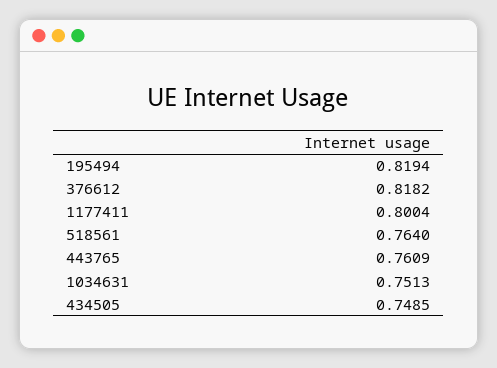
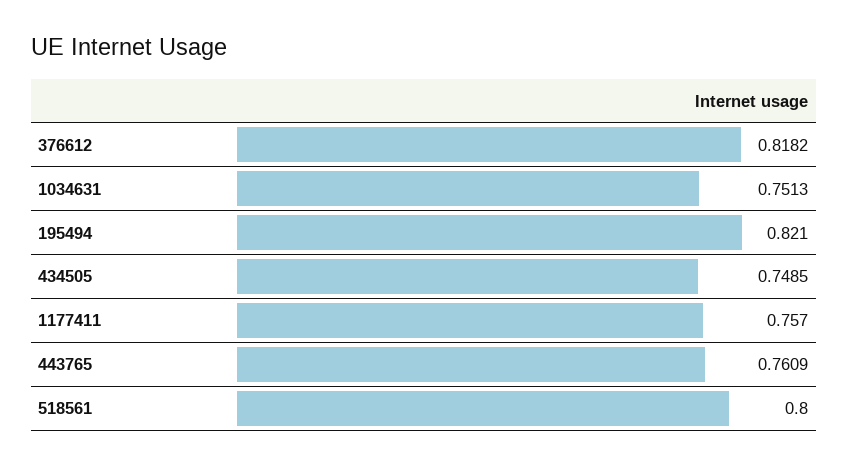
  {
-   "195494": 0.8194,
+   "195494": 0.821,
    "376612": 0.8182,
-   "1177411": 0.8004,
+   "1177411": 0.757,
-   "518561": 0.764,
+   "518561": 0.8,
    "443765": 0.7609,
    "1034631": 0.7513,
    "434505": 0.7485
  }

